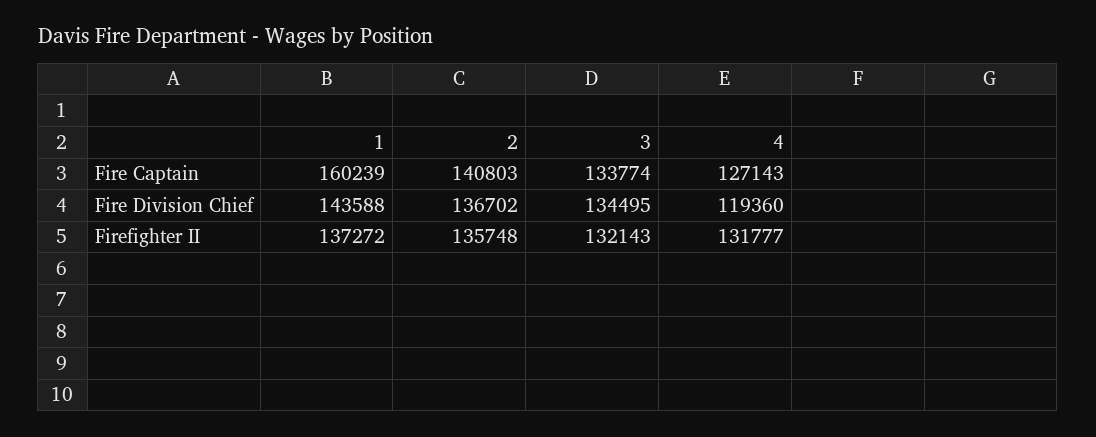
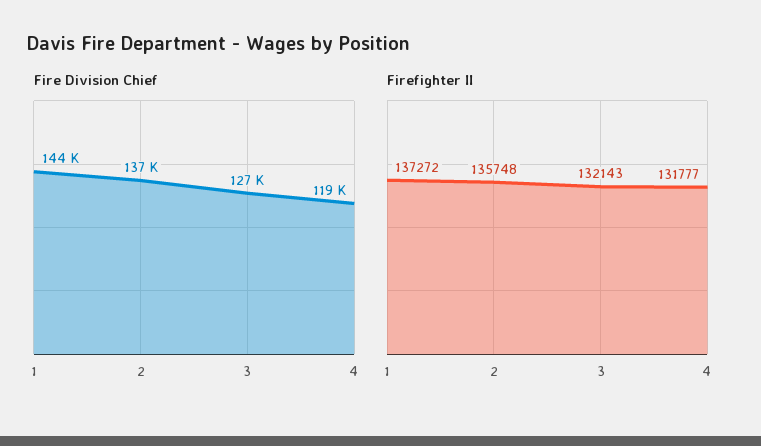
  {
-   "Fire Captain": {
-     "1": 160239,
-     "2": 140803,
-     "3": 133774,
-     "4": 127143
-   },
    "Fire Division Chief": {
      "1": 143588,
      "2": 136702,
-     "3": 134495,
+     "3": 127000,
      "4": 119360
    },
    "Firefighter II": {
      "1": 137272,
      "2": 135748,
      "3": 132143,
      "4": 131777
    }
  }

